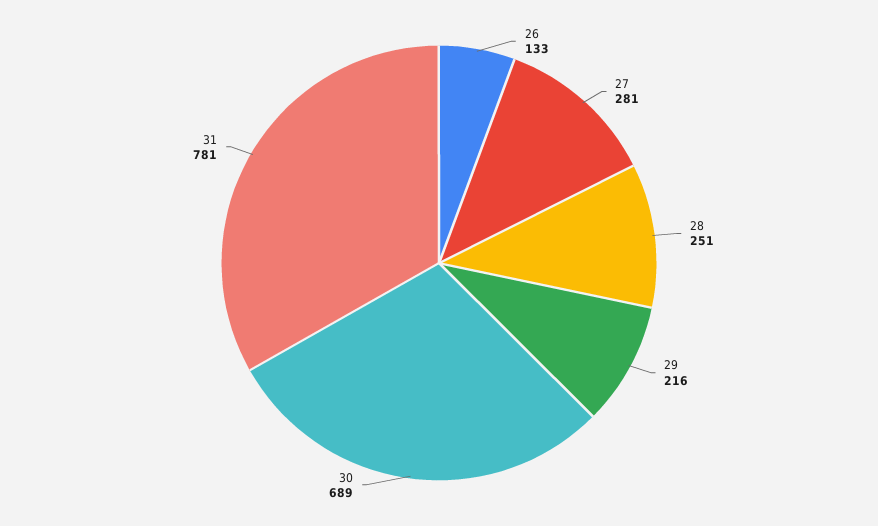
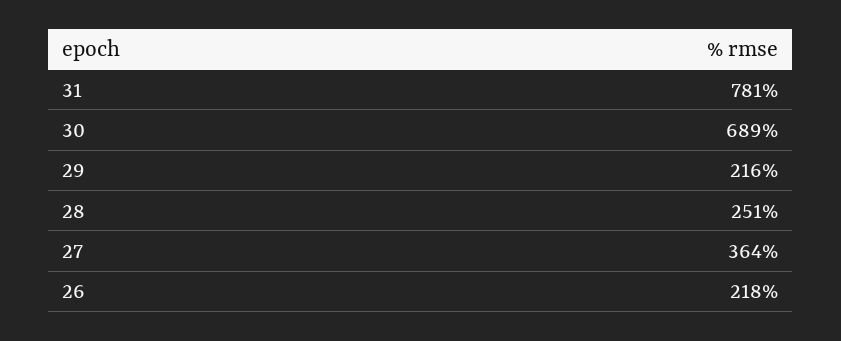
  {
-   "26": 133,
+   "26": 218,
-   "27": 281,
+   "27": 364,
    "28": 251,
    "29": 216,
    "30": 689,
    "31": 781
  }

